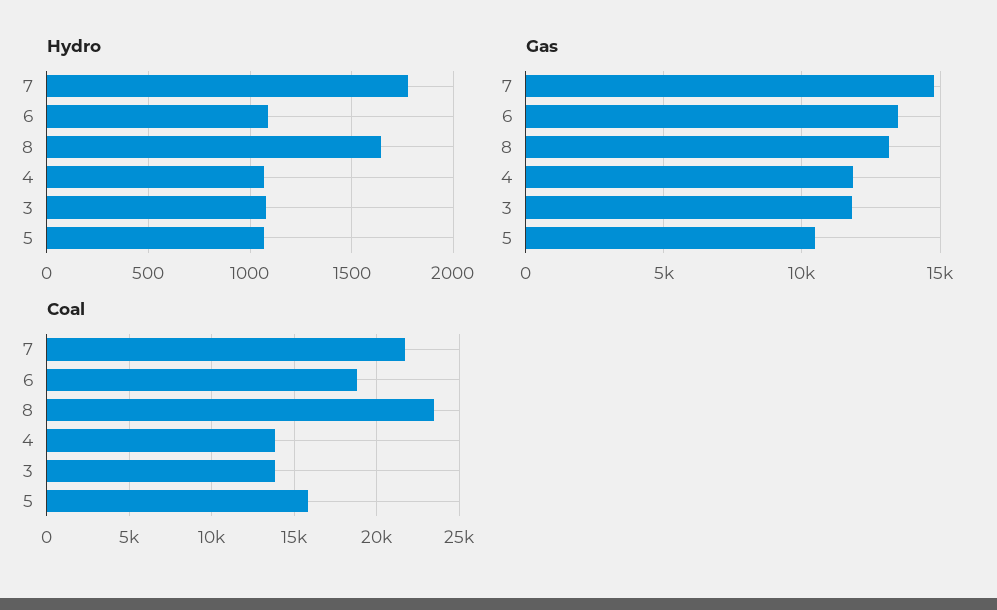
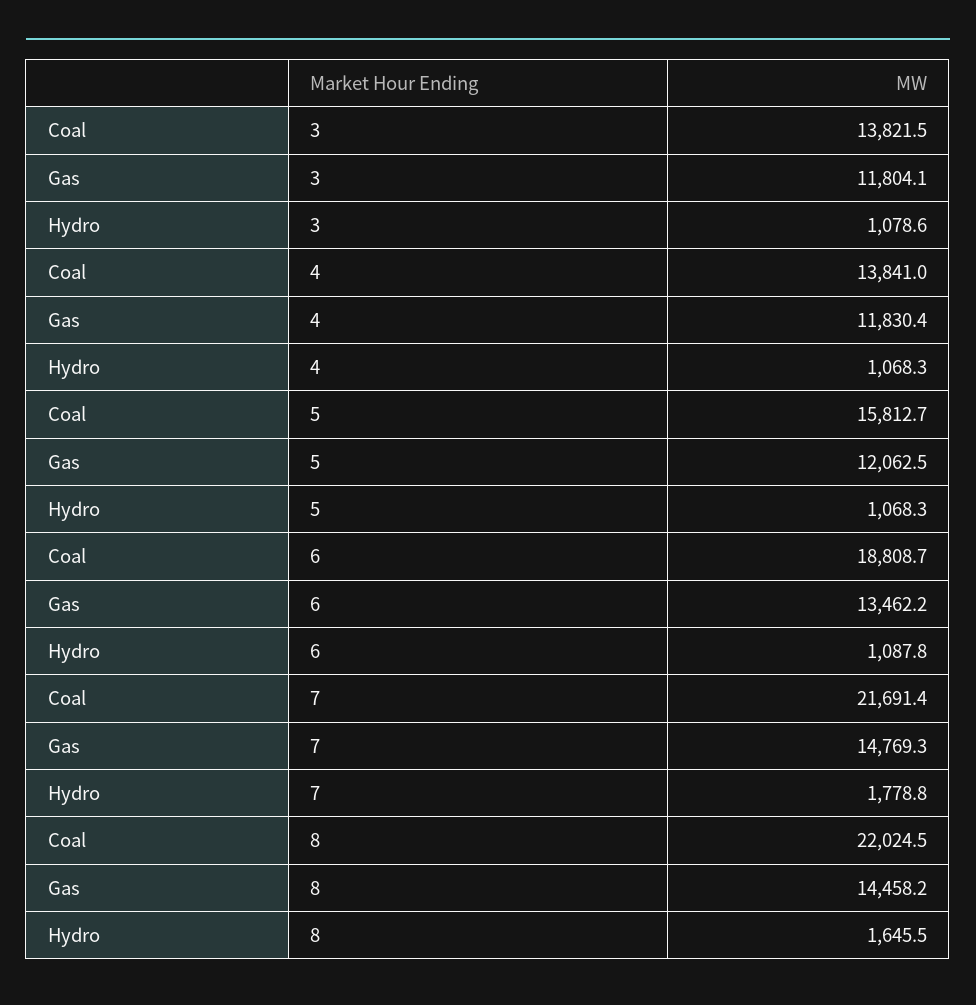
  {
    "Hydro": {
      "7": 1778.8,
      "6": 1087.8,
      "8": 1645.5,
      "4": 1068.3,
      "3": 1078.6,
      "5": 1068.3
    },
    "Gas": {
      "7": 14769.3,
      "6": 13462.2,
-     "8": 13000,
+     "8": 14458.2,
      "4": 11830.4,
      "3": 11804.1,
-     "5": 10500
+     "5": 12062.5
    },
    "Coal": {
      "7": 21691.4,
      "6": 18808.7,
-     "8": 23500,
+     "8": 22024.5,
      "4": 13841,
      "3": 13821.5,
      "5": 15812.7
    }
  }

